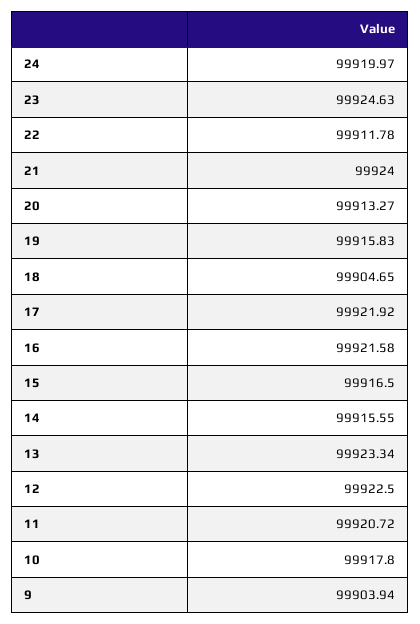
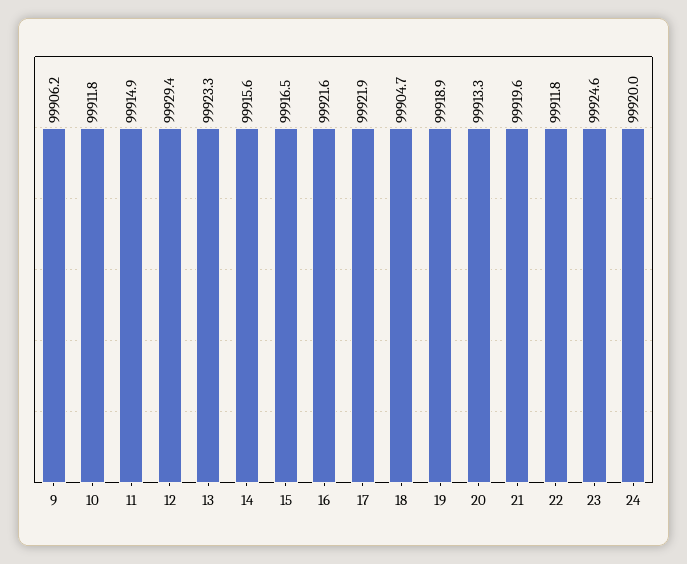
  {
    "24": 99919.97,
    "23": 99924.63,
    "22": 99911.78,
-   "21": 99924,
+   "21": 99919.6,
    "20": 99913.27,
-   "19": 99915.83,
+   "19": 99918.9,
    "18": 99904.65,
    "17": 99921.92,
    "16": 99921.58,
    "15": 99916.5,
    "14": 99915.55,
    "13": 99923.34,
-   "12": 99922.5,
+   "12": 99929.4,
-   "11": 99920.72,
+   "11": 99914.9,
-   "10": 99917.8,
+   "10": 99911.8,
-   "9": 99903.94
+   "9": 99906.2
  }

